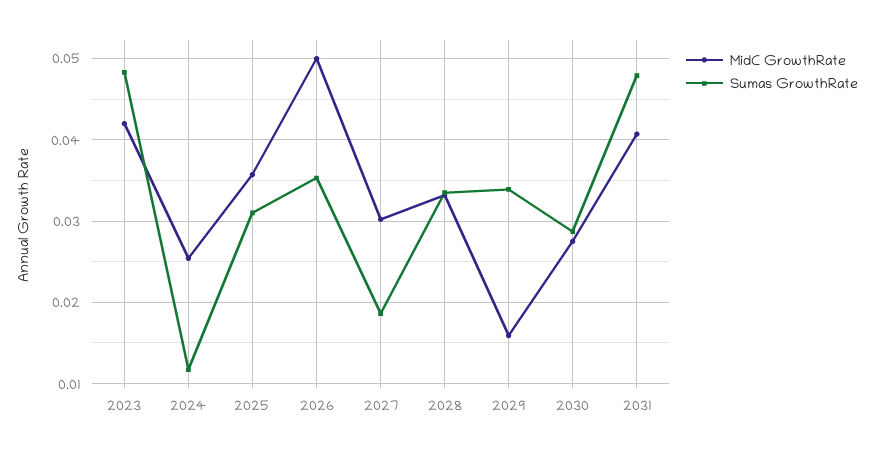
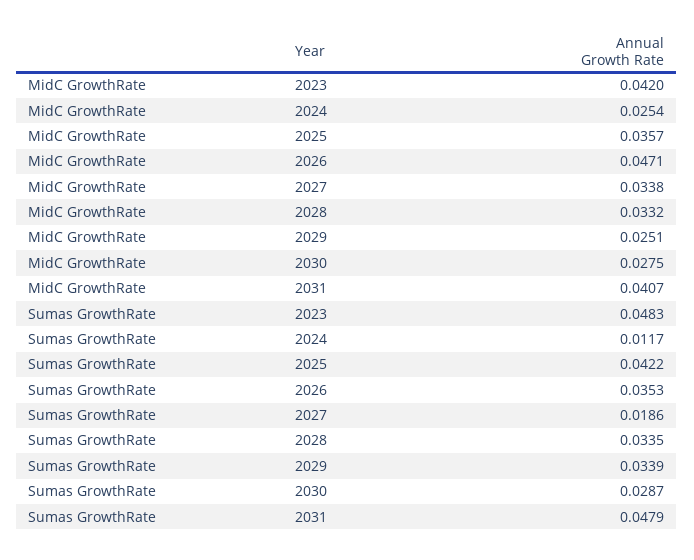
  {
    "MidC GrowthRate": {
      "2023": 0.042,
      "2024": 0.0254,
      "2025": 0.0357,
-     "2026": 0.05,
+     "2026": 0.0471,
-     "2027": 0.03,
+     "2027": 0.0338,
      "2028": 0.0332,
-     "2029": 0.016,
+     "2029": 0.0251,
      "2030": 0.0275,
      "2031": 0.0407
    },
    "Sumas GrowthRate": {
      "2023": 0.0483,
      "2024": 0.0117,
-     "2025": 0.031,
+     "2025": 0.0422,
      "2026": 0.0353,
      "2027": 0.0186,
      "2028": 0.0335,
      "2029": 0.0339,
      "2030": 0.0287,
      "2031": 0.0479
    }
  }

